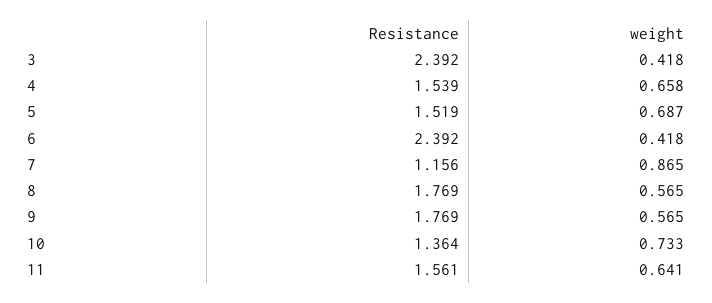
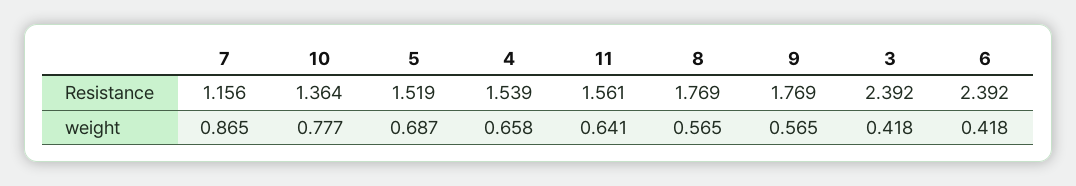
  {
    "Resistance": {
      "3": 2.392,
      "4": 1.539,
      "5": 1.519,
      "6": 2.392,
      "7": 1.156,
      "8": 1.769,
      "9": 1.769,
      "10": 1.364,
      "11": 1.561
    },
    "weight": {
      "3": 0.418,
      "4": 0.658,
      "5": 0.687,
      "6": 0.418,
      "7": 0.865,
      "8": 0.565,
      "9": 0.565,
-     "10": 0.733,
+     "10": 0.777,
      "11": 0.641
    }
  }

